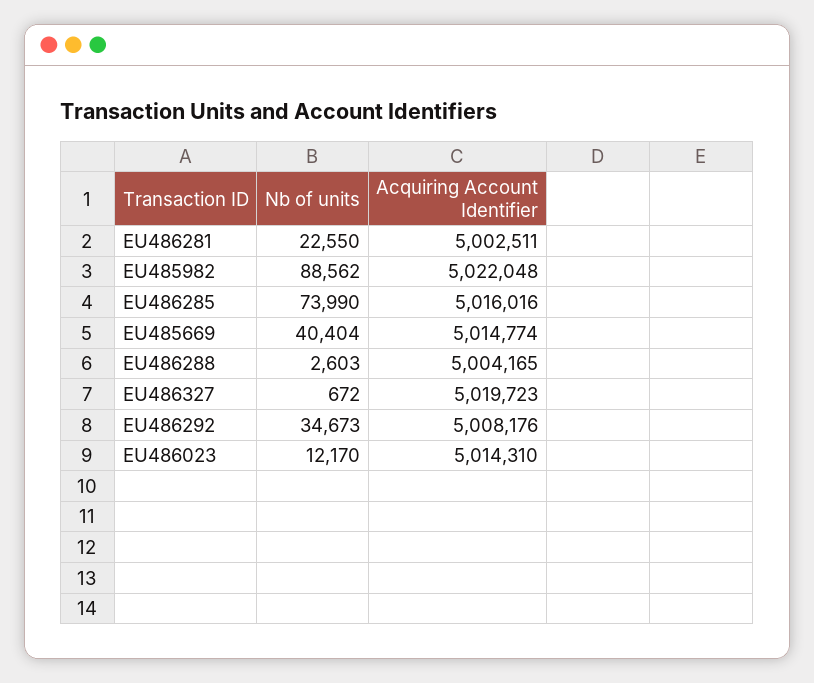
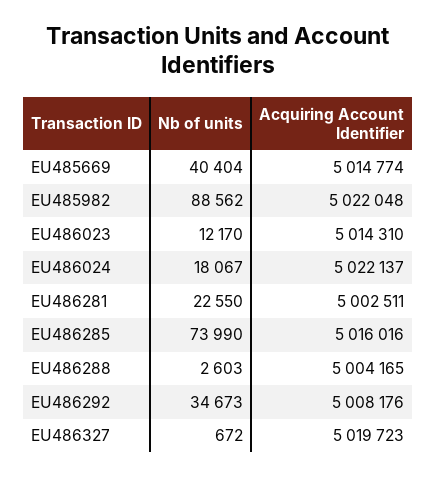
  {
    "Nb of units": {
      "EU486281": 22550,
      "EU485982": 88562,
      "EU486285": 73990,
      "EU485669": 40404,
      "EU486288": 2603,
      "EU486327": 672,
      "EU486292": 34673,
-     "EU486023": 12170
+     "EU486023": 12170,
+     "EU486024": 18067
    },
    "Acquiring Account Identifier": {
      "EU486281": 5002511,
      "EU485982": 5022048,
      "EU486285": 5016016,
      "EU485669": 5014774,
      "EU486288": 5004165,
      "EU486327": 5019723,
      "EU486292": 5008176,
-     "EU486023": 5014310
+     "EU486023": 5014310,
+     "EU486024": 5022137
    }
  }

